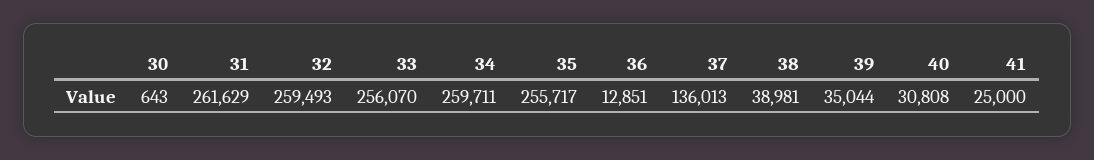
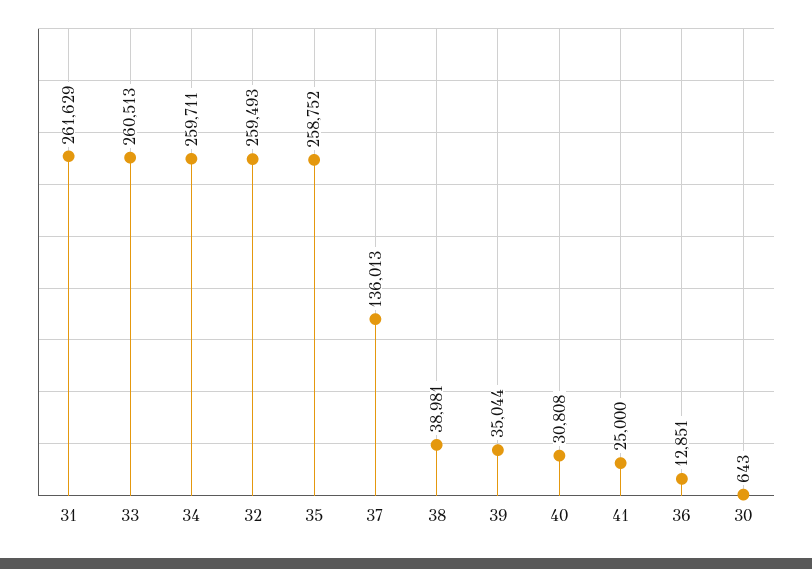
  {
    "30": 643,
    "31": 261629,
    "32": 259493,
-   "33": 256070,
+   "33": 260513,
    "34": 259711,
-   "35": 255717,
+   "35": 258752,
    "36": 12851,
    "37": 136013,
    "38": 38981,
    "39": 35044,
    "40": 30808,
    "41": 25000
  }

